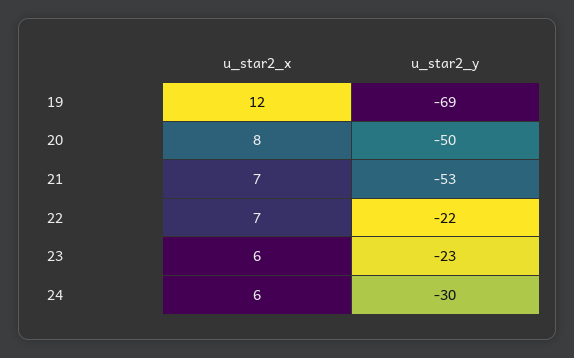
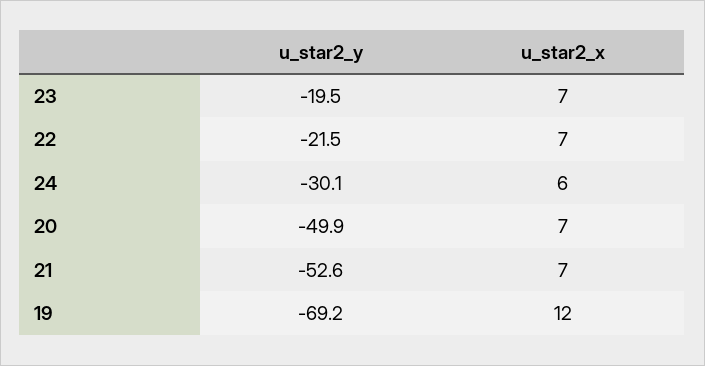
  {
    "u_star2_x": {
      "19": 12,
-     "20": 8,
+     "20": 7,
      "21": 7,
      "22": 7,
-     "23": 6,
+     "23": 7,
      "24": 6
    },
    "u_star2_y": {
      "19": -69.2,
      "20": -49.9,
      "21": -52.6,
      "22": -21.5,
-     "23": -23,
+     "23": -19.5,
      "24": -30.1
    }
  }

